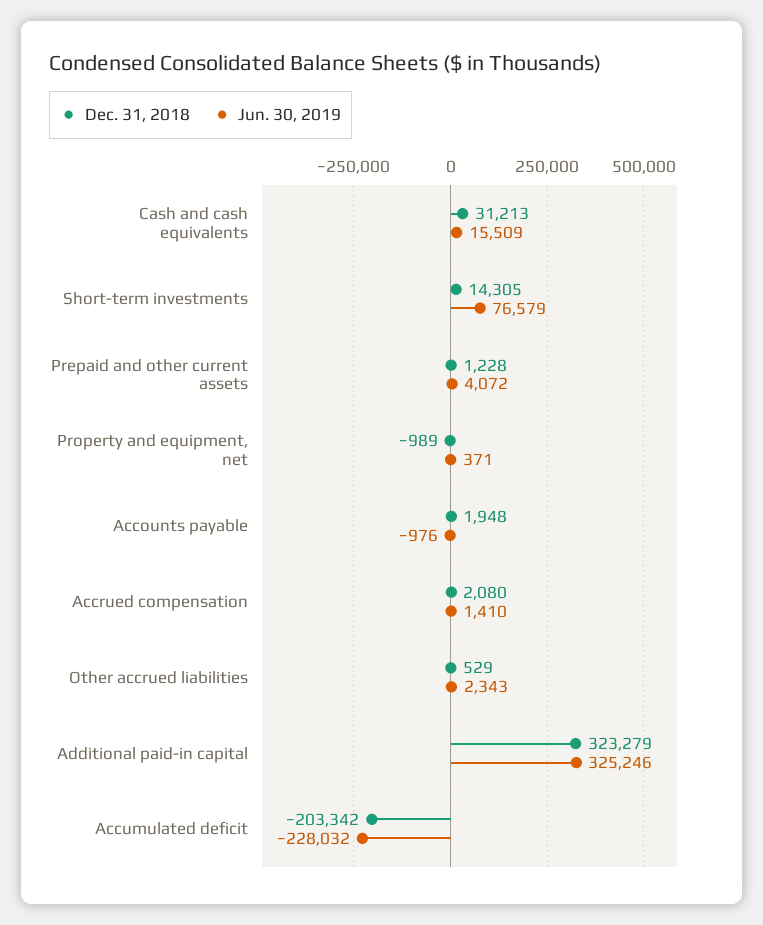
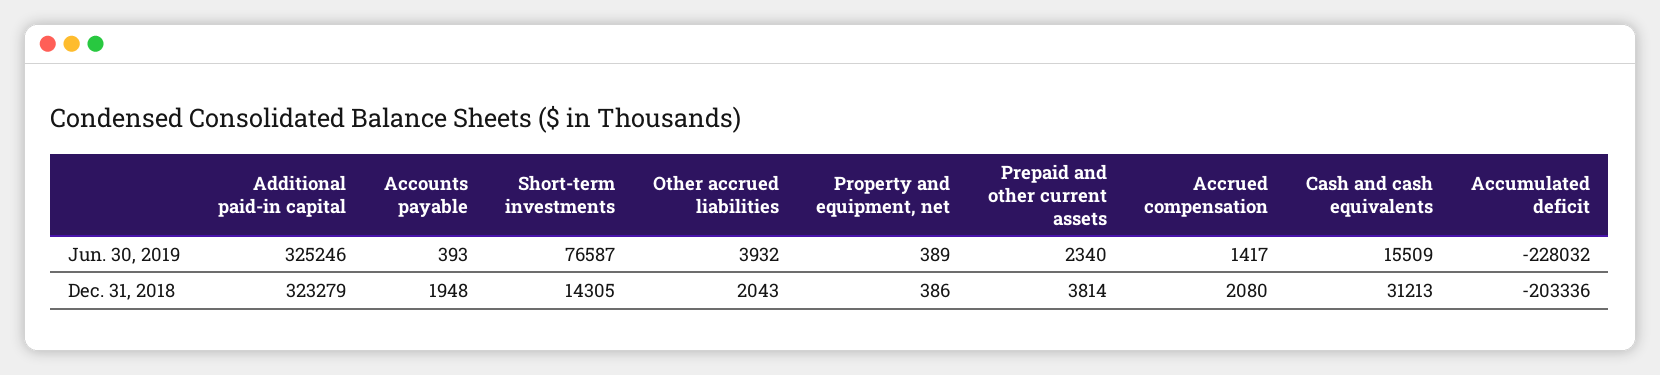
  {
    "Dec. 31, 2018": {
      "Cash and cash equivalents": 31213,
      "Short-term investments": 14305,
-     "Prepaid and other current assets": 1228,
+     "Prepaid and other current assets": 3814,
-     "Property and equipment, net": -989,
+     "Property and equipment, net": 386,
      "Accounts payable": 1948,
      "Accrued compensation": 2080,
-     "Other accrued liabilities": 529,
+     "Other accrued liabilities": 2043,
      "Additional paid-in capital": 323279,
-     "Accumulated deficit": -203342
+     "Accumulated deficit": -203336
    },
    "Jun. 30, 2019": {
      "Cash and cash equivalents": 15509,
-     "Short-term investments": 76579,
+     "Short-term investments": 76587,
-     "Prepaid and other current assets": 4072,
+     "Prepaid and other current assets": 2340,
-     "Property and equipment, net": 371,
+     "Property and equipment, net": 389,
-     "Accounts payable": -976,
+     "Accounts payable": 393,
-     "Accrued compensation": 1410,
+     "Accrued compensation": 1417,
-     "Other accrued liabilities": 2343,
+     "Other accrued liabilities": 3932,
      "Additional paid-in capital": 325246,
      "Accumulated deficit": -228032
    }
  }

